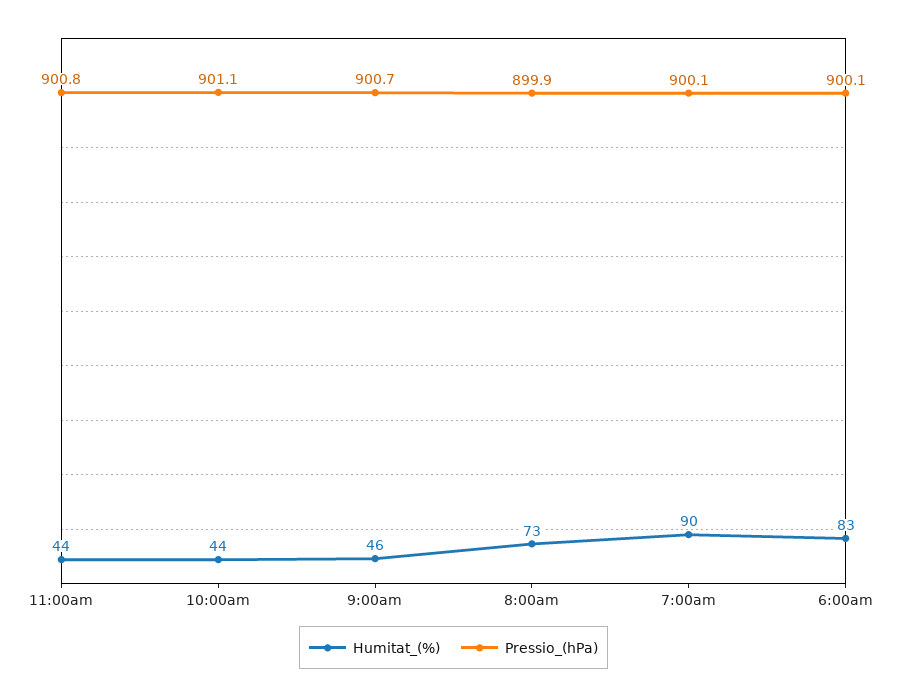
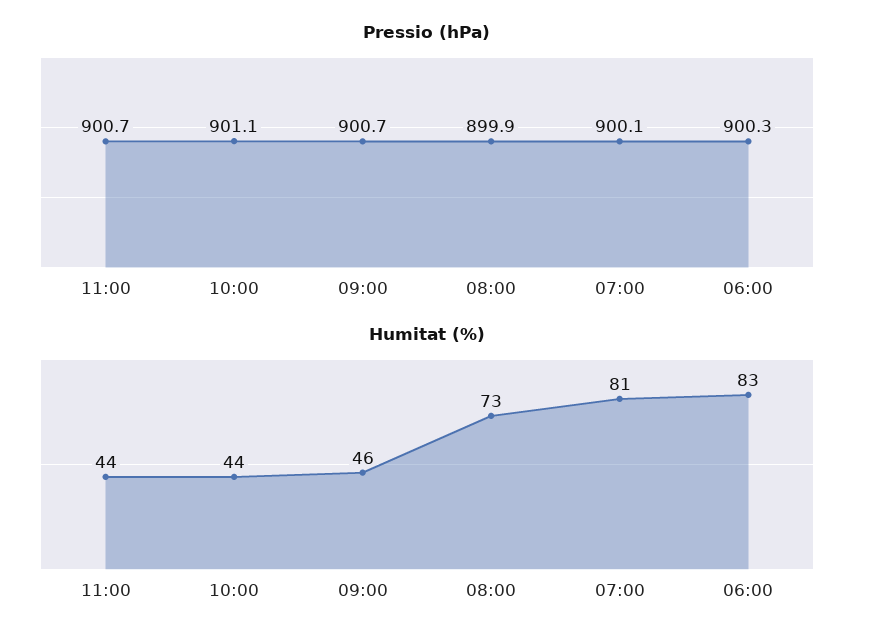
  {
    "Humitat_(%)": {
      "11:00am": 44,
      "10:00am": 44,
      "9:00am": 46,
      "8:00am": 73,
-     "7:00am": 90,
+     "7:00am": 81,
      "6:00am": 83
    },
    "Pressio_(hPa)": {
-     "11:00am": 900.8,
+     "11:00am": 900.7,
      "10:00am": 901.1,
      "9:00am": 900.7,
      "8:00am": 899.9,
      "7:00am": 900.1,
-     "6:00am": 900.1
+     "6:00am": 900.3
    }
  }

